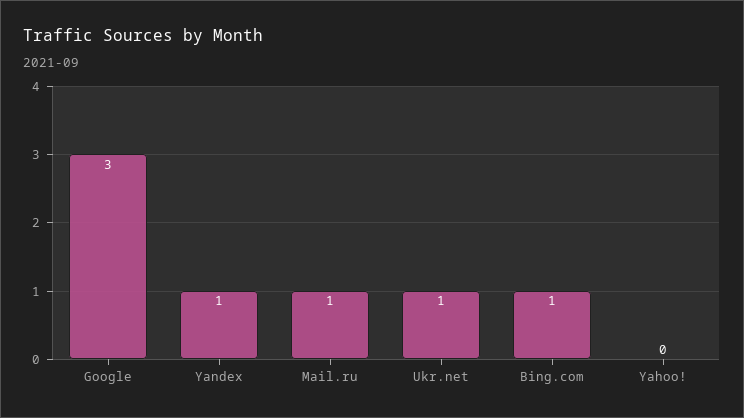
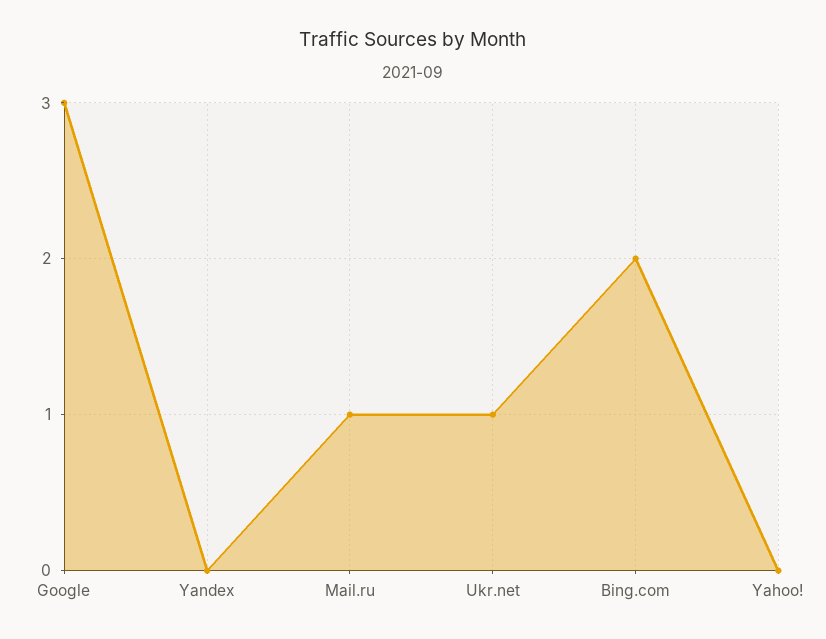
  {
    "Google": 3,
-   "Yandex": 1,
+   "Yandex": 0,
    "Mail.ru": 1,
    "Ukr.net": 1,
-   "Bing.com": 1,
+   "Bing.com": 2,
    "Yahoo!": 0
  }

